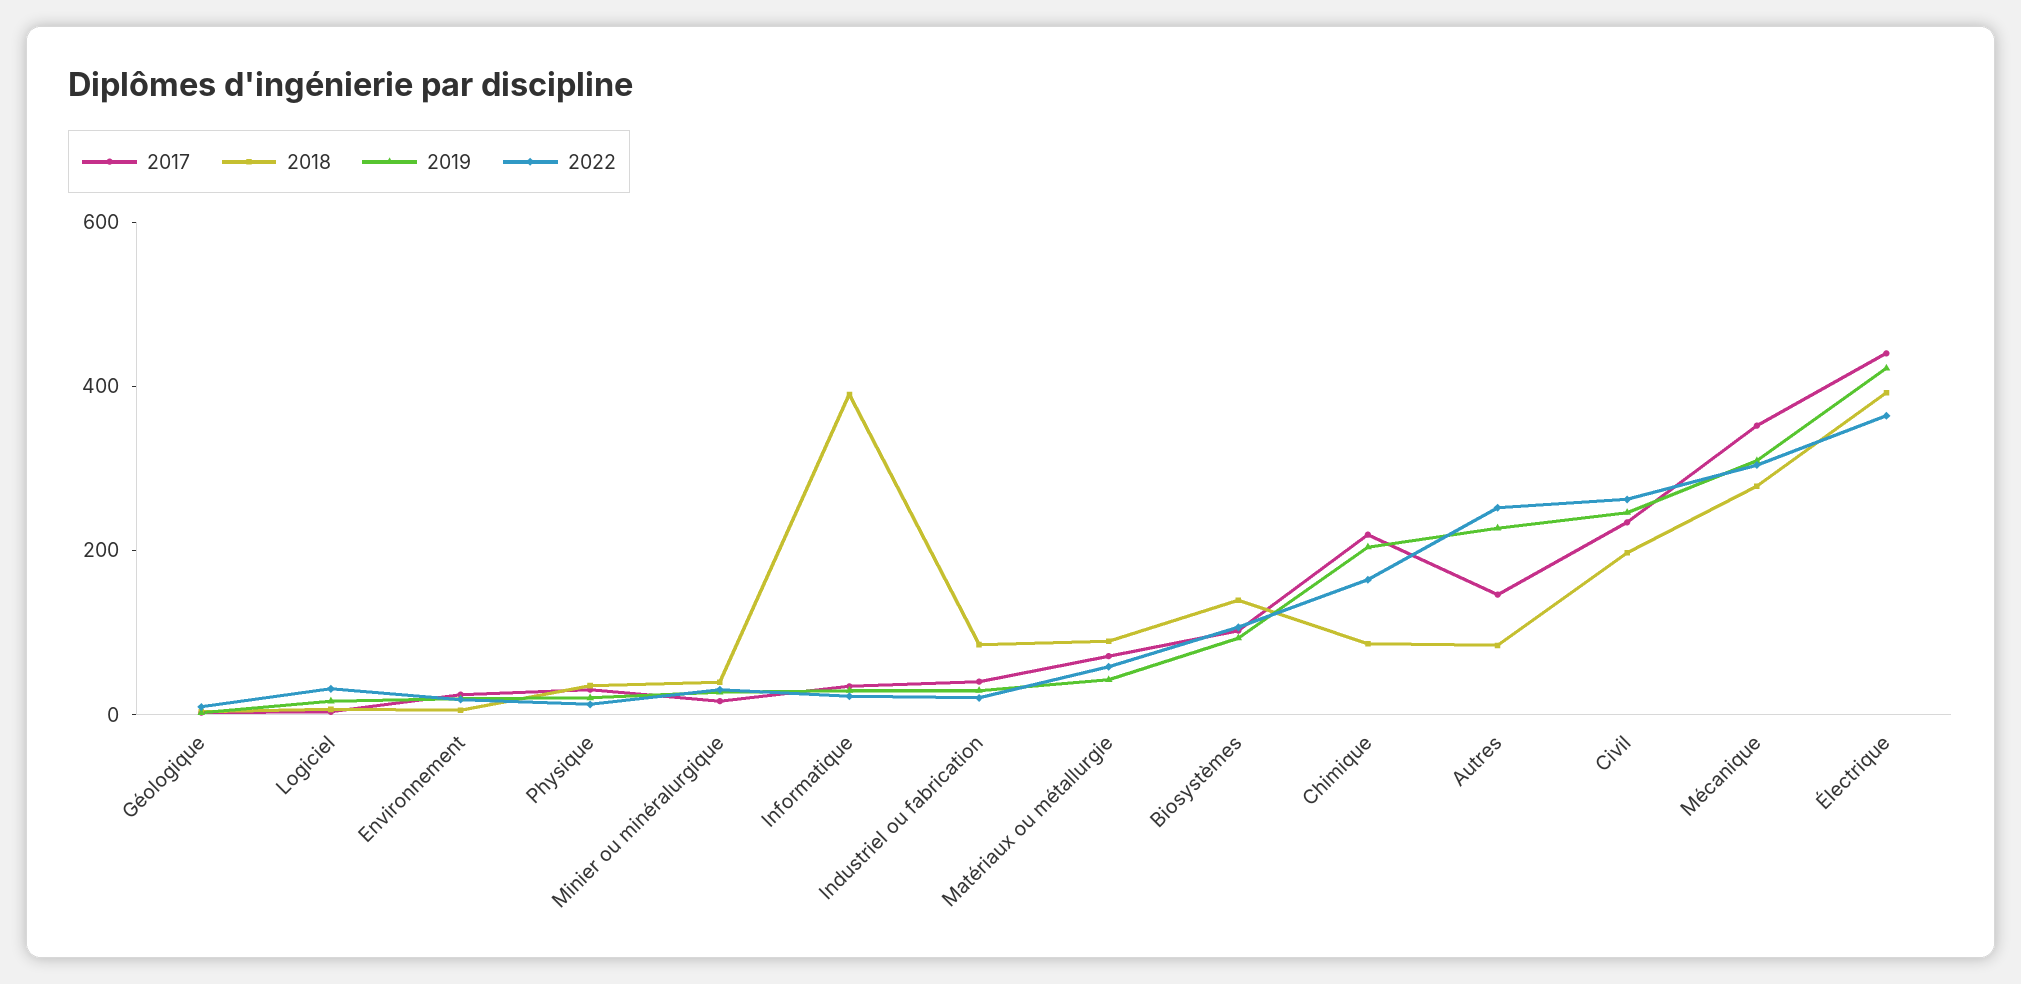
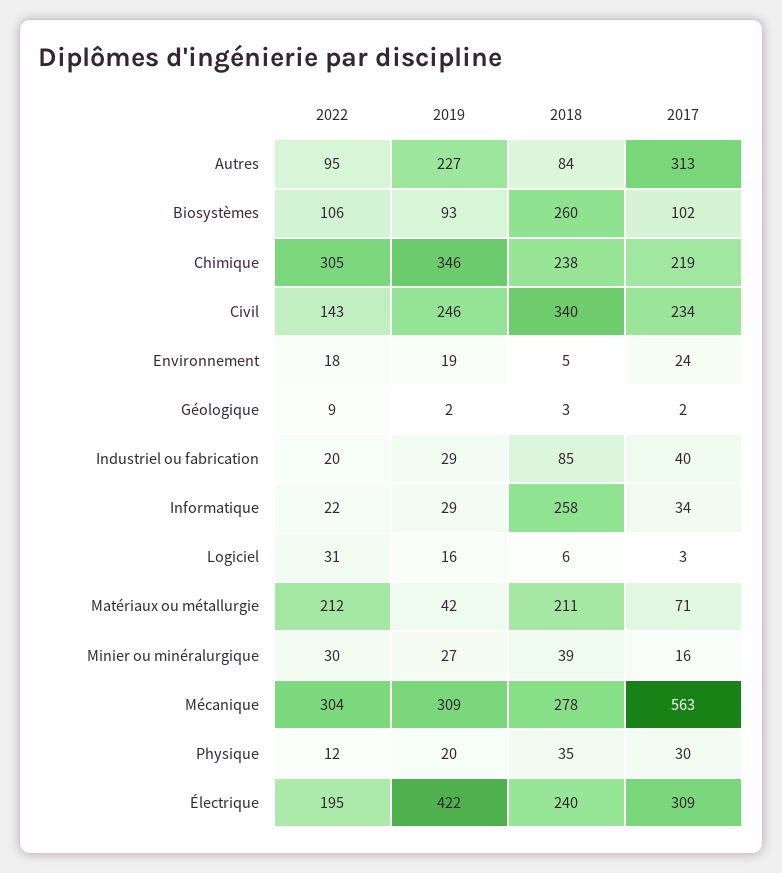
  {
    "2017": {
      "Géologique": 2,
      "Logiciel": 3,
      "Environnement": 24,
      "Physique": 30,
      "Minier ou minéralurgique": 16,
      "Informatique": 34,
      "Industriel ou fabrication": 40,
      "Matériaux ou métallurgie": 71,
      "Biosystèmes": 102,
      "Chimique": 219,
-     "Autres": 150,
+     "Autres": 313,
      "Civil": 234,
-     "Mécanique": 350,
+     "Mécanique": 563,
-     "Électrique": 450
+     "Électrique": 309
    },
    "2018": {
      "Géologique": 3,
      "Logiciel": 6,
      "Environnement": 5,
      "Physique": 35,
      "Minier ou minéralurgique": 39,
-     "Informatique": 400,
+     "Informatique": 258,
      "Industriel ou fabrication": 85,
-     "Matériaux ou métallurgie": 100,
+     "Matériaux ou métallurgie": 211,
-     "Biosystèmes": 150,
+     "Biosystèmes": 260,
-     "Chimique": 100,
+     "Chimique": 238,
      "Autres": 84,
-     "Civil": 200,
+     "Civil": 340,
      "Mécanique": 278,
-     "Électrique": 400
+     "Électrique": 240
    },
    "2019": {
      "Géologique": 2,
      "Logiciel": 16,
      "Environnement": 19,
      "Physique": 20,
      "Minier ou minéralurgique": 27,
      "Informatique": 29,
      "Industriel ou fabrication": 29,
      "Matériaux ou métallurgie": 42,
      "Biosystèmes": 93,
-     "Chimique": 200,
+     "Chimique": 346,
      "Autres": 227,
      "Civil": 246,
      "Mécanique": 309,
      "Électrique": 422
    },
    "2022": {
      "Géologique": 9,
      "Logiciel": 31,
      "Environnement": 18,
      "Physique": 12,
      "Minier ou minéralurgique": 30,
      "Informatique": 22,
      "Industriel ou fabrication": 20,
-     "Matériaux ou métallurgie": 50,
+     "Matériaux ou métallurgie": 212,
      "Biosystèmes": 106,
-     "Chimique": 150,
+     "Chimique": 305,
-     "Autres": 250,
+     "Autres": 95,
-     "Civil": 250,
+     "Civil": 143,
      "Mécanique": 304,
-     "Électrique": 350
+     "Électrique": 195
    }
  }

